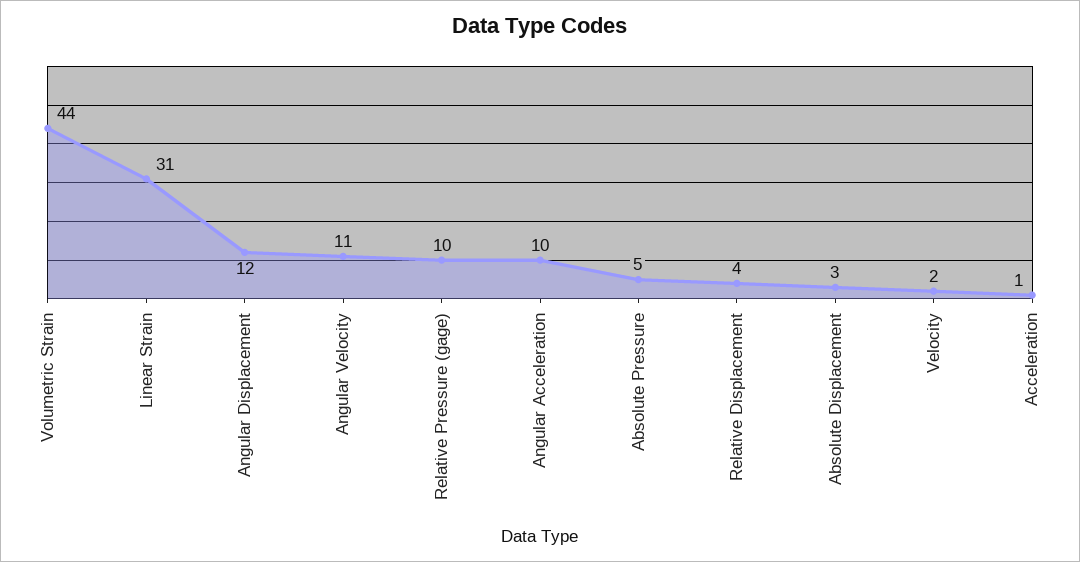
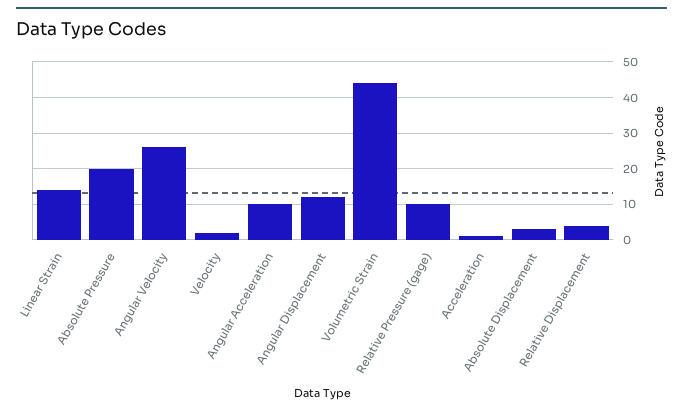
  {
    "Volumetric Strain": 44,
-   "Linear Strain": 31,
+   "Linear Strain": 15,
    "Angular Displacement": 12,
-   "Angular Velocity": 11,
+   "Angular Velocity": 25,
    "Relative Pressure (gage)": 10,
    "Angular Acceleration": 10,
-   "Absolute Pressure": 5,
+   "Absolute Pressure": 20,
    "Relative Displacement": 4,
    "Absolute Displacement": 3,
    "Velocity": 2,
    "Acceleration": 1
  }

